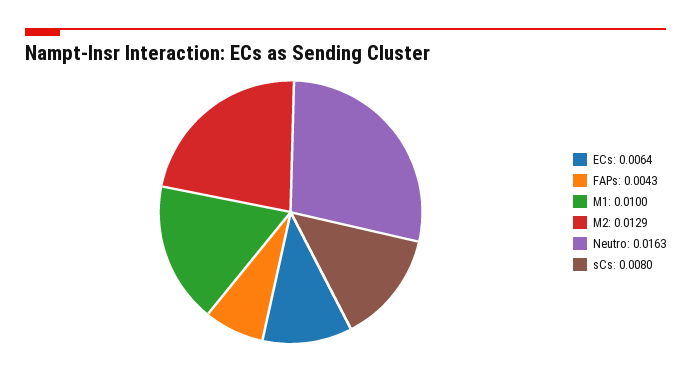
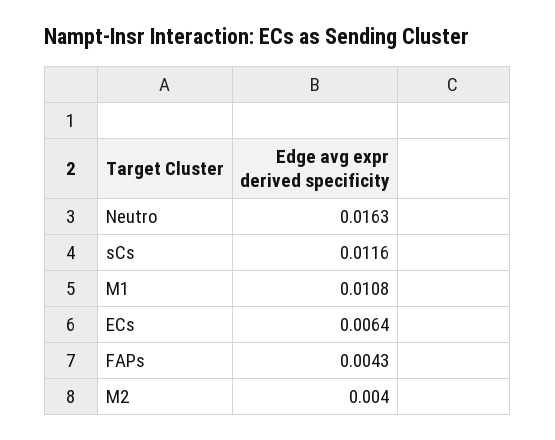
  {
    "ECs": 0.0064,
    "FAPs": 0.0043,
-   "M1": 0.01,
+   "M1": 0.0108,
-   "M2": 0.0129,
+   "M2": 0.004,
    "Neutro": 0.0163,
-   "sCs": 0.008
+   "sCs": 0.0116
  }

